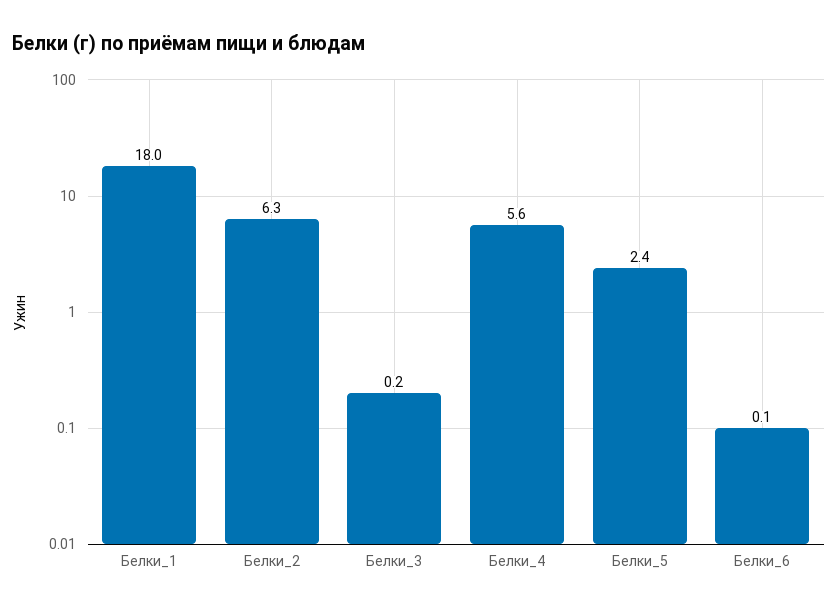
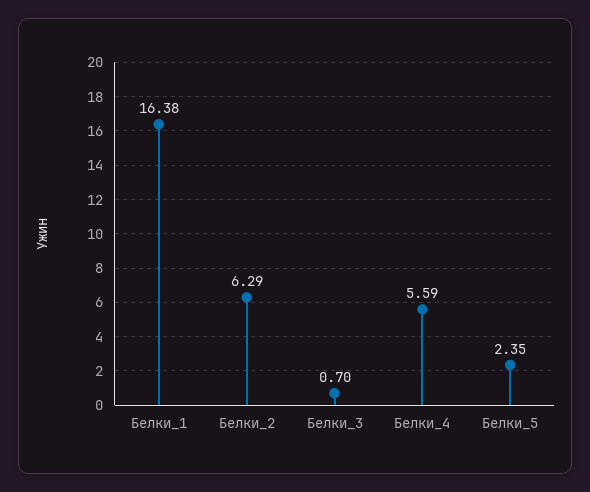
  {
-   "Белки_1": 18,
+   "Белки_1": 16.38,
    "Белки_2": 6.29,
-   "Белки_3": 0.2,
+   "Белки_3": 0.7,
    "Белки_4": 5.59,
-   "Белки_5": 2.35,
+   "Белки_5": 2.35
-   "Белки_6": 0.1
  }

